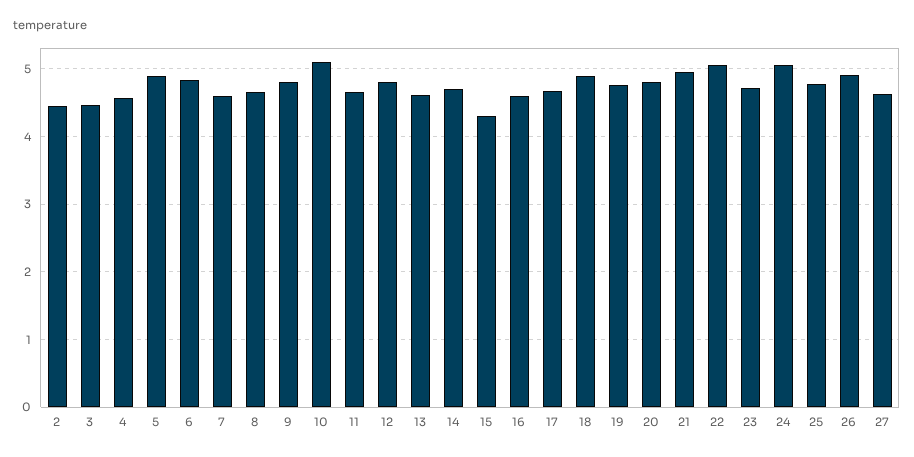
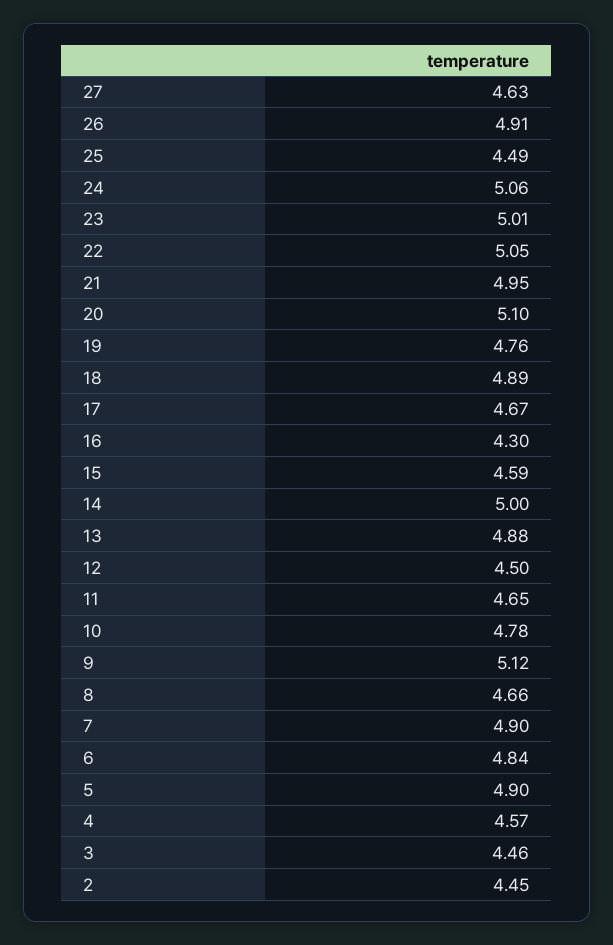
  {
    "2": 4.45,
    "3": 4.46,
    "4": 4.57,
    "5": 4.9,
    "6": 4.84,
-   "7": 4.6,
+   "7": 4.9,
    "8": 4.66,
-   "9": 4.8,
+   "9": 5.12,
-   "10": 5.1,
+   "10": 4.78,
    "11": 4.65,
-   "12": 4.8,
+   "12": 4.5,
-   "13": 4.6,
+   "13": 4.88,
-   "14": 4.7,
+   "14": 5,
-   "15": 4.3,
+   "15": 4.59,
-   "16": 4.6,
+   "16": 4.3,
    "17": 4.67,
    "18": 4.89,
    "19": 4.76,
-   "20": 4.8,
+   "20": 5.1,
    "21": 4.95,
    "22": 5.05,
-   "23": 4.7,
+   "23": 5.01,
    "24": 5.06,
-   "25": 4.8,
+   "25": 4.49,
    "26": 4.91,
    "27": 4.63
  }

